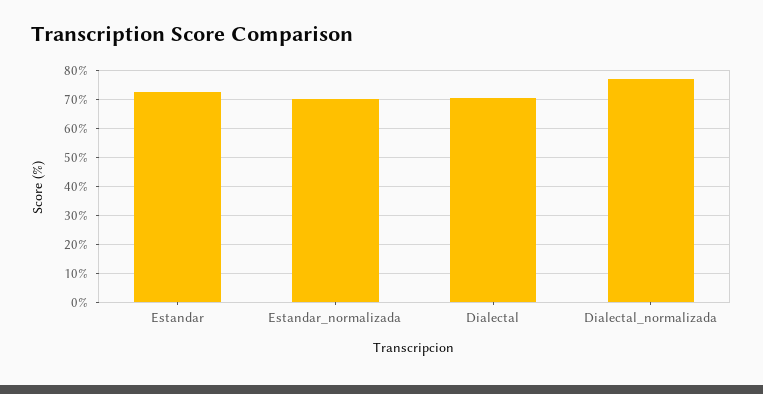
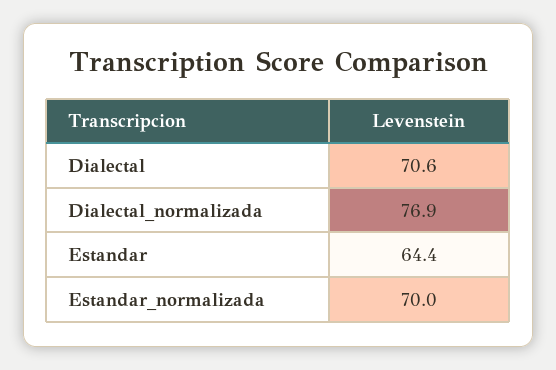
  {
-   "Estandar": 72.5,
+   "Estandar": 64.4,
    "Estandar_normalizada": 70,
    "Dialectal": 70.6,
    "Dialectal_normalizada": 76.9
  }

